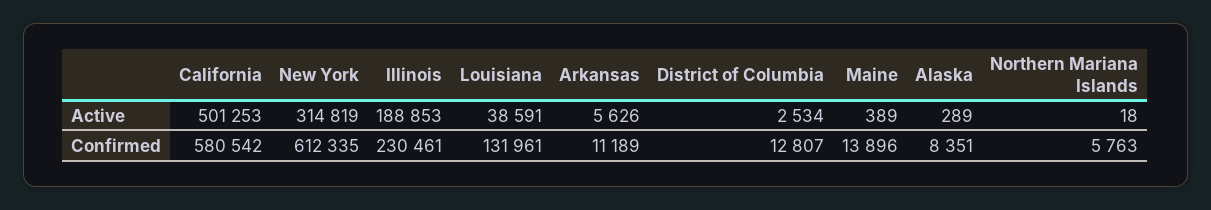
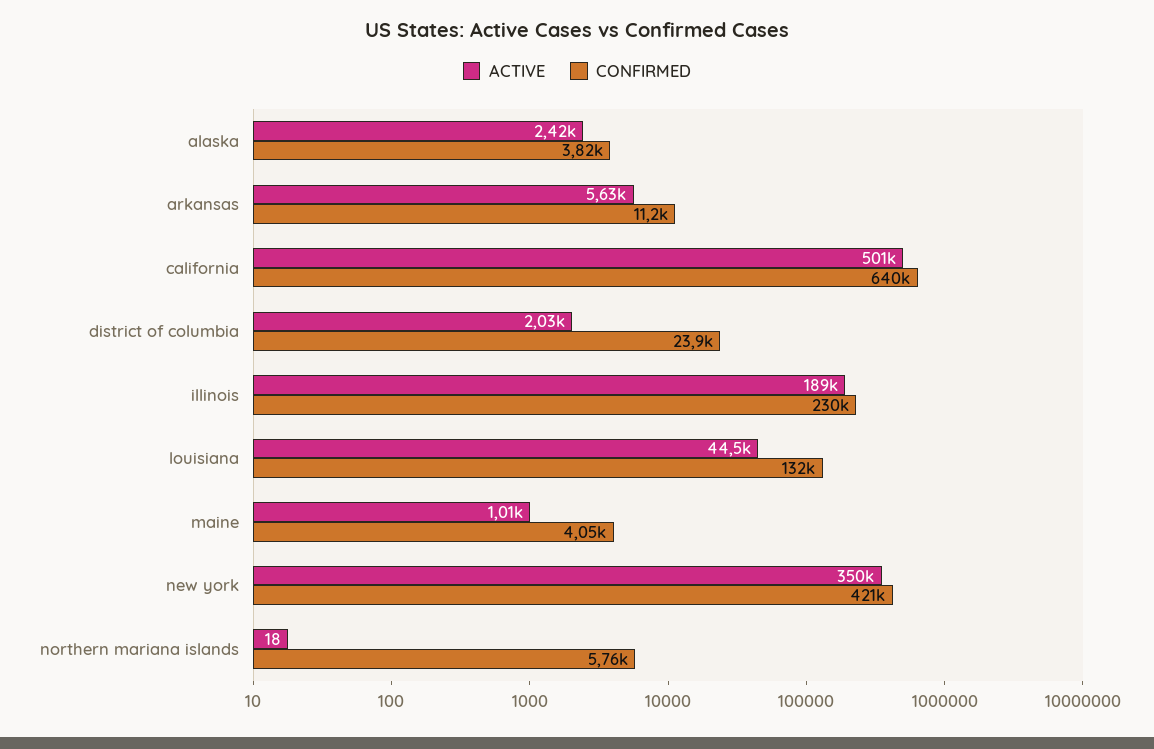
  {
    "Active": {
      "California": 501253,
-     "New York": 314819,
+     "New York": 350000,
      "Illinois": 188853,
-     "Louisiana": 38591,
+     "Louisiana": 44500,
      "Arkansas": 5626,
-     "District of Columbia": 2534,
+     "District of Columbia": 2030,
-     "Maine": 389,
+     "Maine": 1010,
-     "Alaska": 289,
+     "Alaska": 2420,
      "Northern Mariana Islands": 18
    },
    "Confirmed": {
-     "California": 580542,
+     "California": 640000,
-     "New York": 612335,
+     "New York": 421000,
      "Illinois": 230461,
      "Louisiana": 131961,
      "Arkansas": 11189,
-     "District of Columbia": 12807,
+     "District of Columbia": 23900,
-     "Maine": 13896,
+     "Maine": 4050,
-     "Alaska": 8351,
+     "Alaska": 3820,
      "Northern Mariana Islands": 5763
    }
  }

